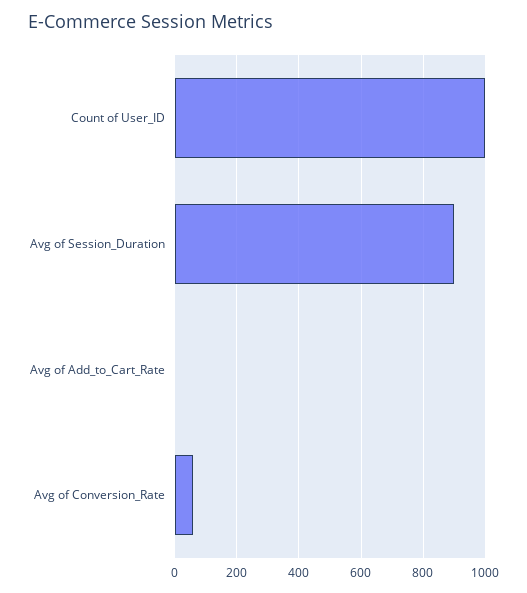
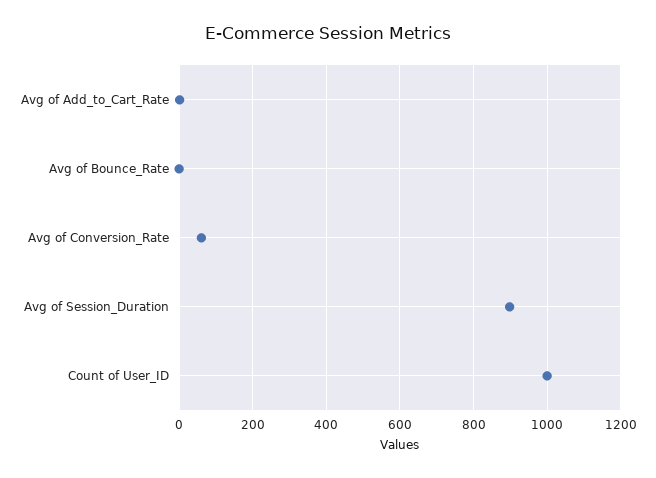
  {
    "Count of User_ID": 1000,
    "Avg of Session_Duration": 900,
    "Avg of Add_to_Cart_Rate": 0,
-   "Avg of Conversion_Rate": 60
+   "Avg of Conversion_Rate": 60,
+   "Avg of Bounce_Rate": 0
  }

